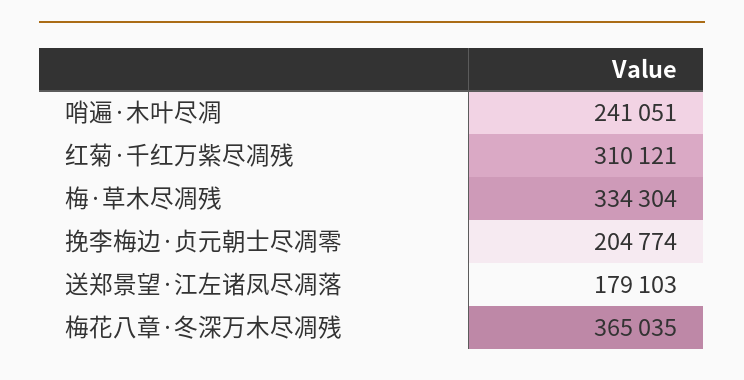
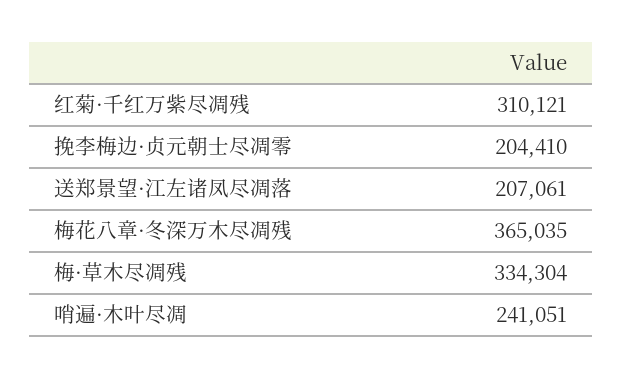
  {
    "哨遍·木叶尽凋": 241051,
    "红菊·千红万紫尽凋残": 310121,
    "梅·草木尽凋残": 334304,
-   "挽李梅边·贞元朝士尽凋零": 204774,
+   "挽李梅边·贞元朝士尽凋零": 204410,
-   "送郑景望·江左诸凤尽凋落": 179103,
+   "送郑景望·江左诸凤尽凋落": 207061,
    "梅花八章·冬深万木尽凋残": 365035
  }

